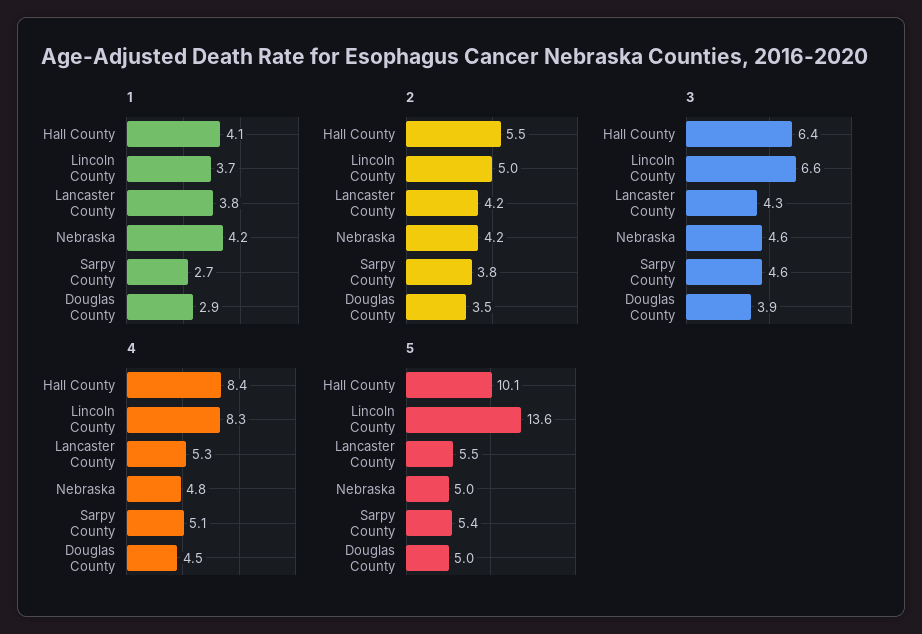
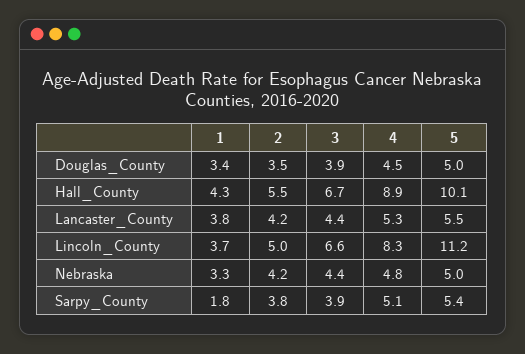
  {
    "1": {
-     "Hall County": 4.1,
+     "Hall County": 4.3,
      "Lincoln County": 3.7,
      "Lancaster County": 3.8,
-     "Nebraska": 4.2,
+     "Nebraska": 3.3,
-     "Sarpy County": 2.7,
+     "Sarpy County": 1.8,
-     "Douglas County": 2.9
+     "Douglas County": 3.4
    },
    "2": {
      "Hall County": 5.5,
      "Lincoln County": 5,
      "Lancaster County": 4.2,
      "Nebraska": 4.2,
      "Sarpy County": 3.8,
      "Douglas County": 3.5
    },
    "3": {
-     "Hall County": 6.4,
+     "Hall County": 6.7,
      "Lincoln County": 6.6,
-     "Lancaster County": 4.3,
+     "Lancaster County": 4.4,
-     "Nebraska": 4.6,
+     "Nebraska": 4.4,
-     "Sarpy County": 4.6,
+     "Sarpy County": 3.9,
      "Douglas County": 3.9
    },
    "4": {
-     "Hall County": 8.4,
+     "Hall County": 8.9,
      "Lincoln County": 8.3,
      "Lancaster County": 5.3,
      "Nebraska": 4.8,
      "Sarpy County": 5.1,
      "Douglas County": 4.5
    },
    "5": {
      "Hall County": 10.1,
-     "Lincoln County": 13.6,
+     "Lincoln County": 11.2,
      "Lancaster County": 5.5,
      "Nebraska": 5,
      "Sarpy County": 5.4,
      "Douglas County": 5
    }
  }

